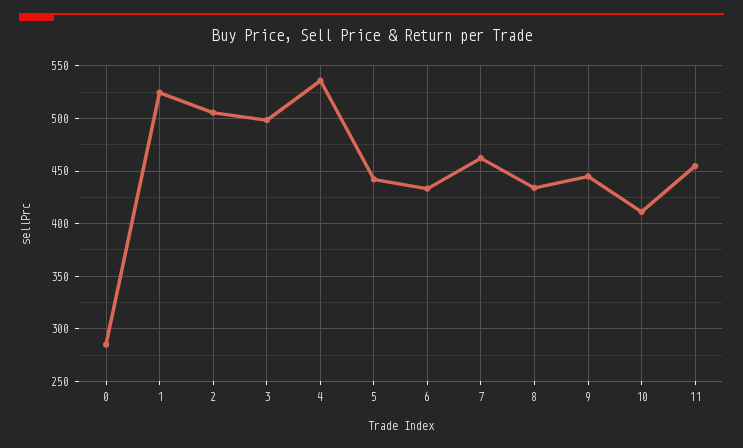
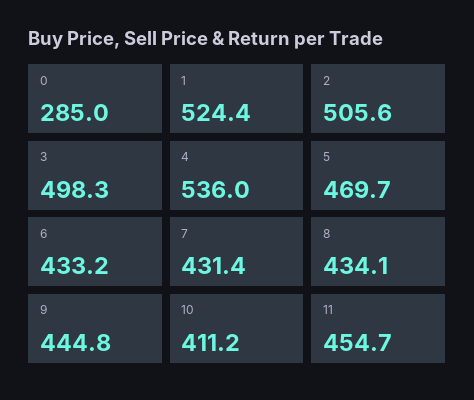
  {
    "0": 285,
    "1": 524.4,
    "2": 505.6,
    "3": 498.3,
    "4": 536,
-   "5": 440,
+   "5": 469.7,
    "6": 433.2,
-   "7": 460,
+   "7": 431.4,
    "8": 434.1,
    "9": 444.8,
    "10": 411.2,
    "11": 454.7
  }

